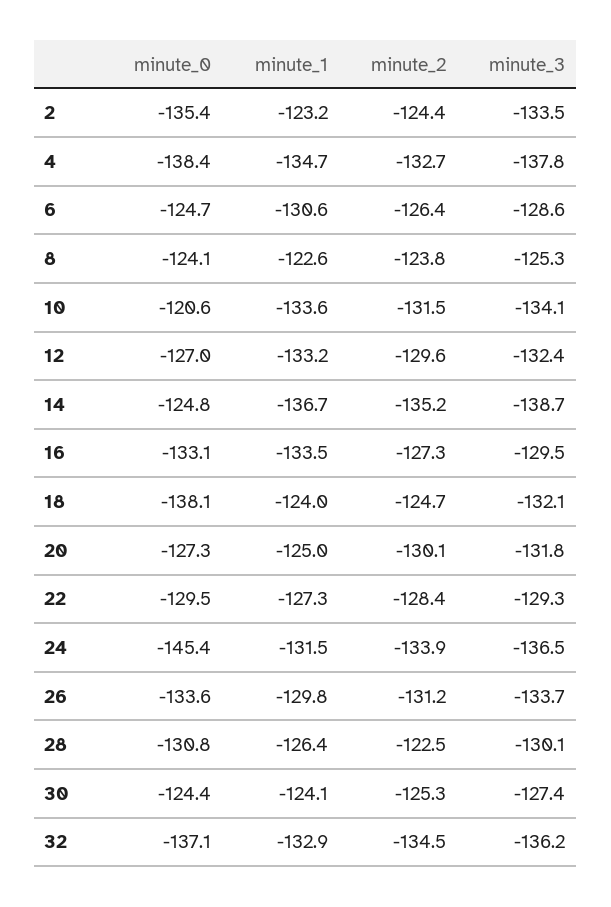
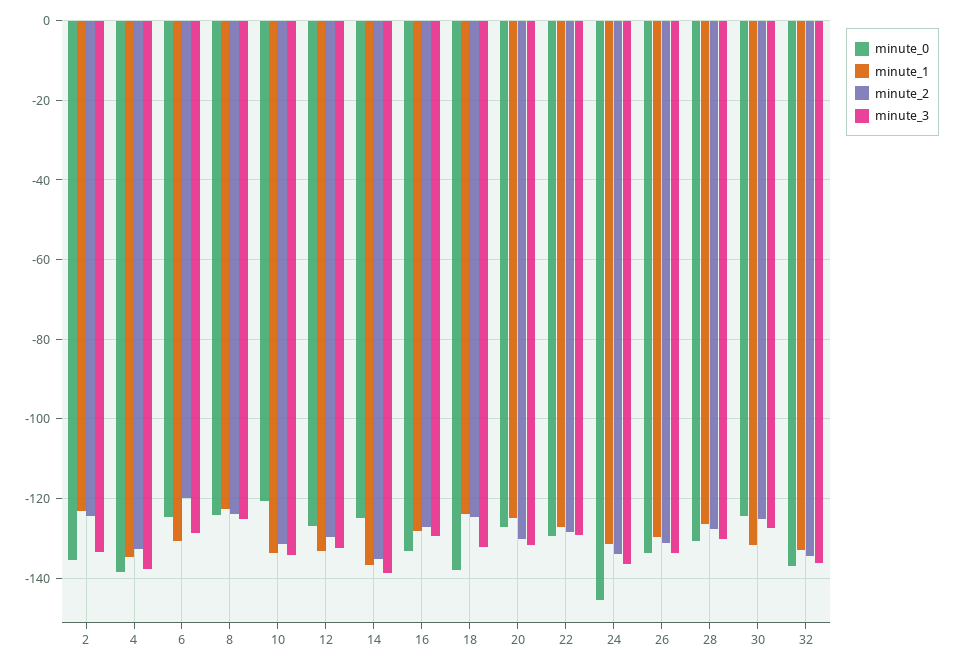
  {
    "minute_0": {
      "2": -135.4,
      "4": -138.4,
      "6": -124.7,
      "8": -124.1,
      "10": -120.6,
      "12": -127,
      "14": -124.8,
      "16": -133.1,
      "18": -138.1,
      "20": -127.3,
      "22": -129.5,
      "24": -145.4,
      "26": -133.6,
      "28": -130.8,
      "30": -124.4,
      "32": -137.1
    },
    "minute_1": {
      "2": -123.2,
      "4": -134.7,
      "6": -130.6,
      "8": -122.6,
      "10": -133.6,
      "12": -133.2,
      "14": -136.7,
-     "16": -133.5,
+     "16": -128,
      "18": -124,
      "20": -125,
      "22": -127.3,
      "24": -131.5,
      "26": -129.8,
      "28": -126.4,
-     "30": -124.1,
+     "30": -132,
      "32": -132.9
    },
    "minute_2": {
      "2": -124.4,
      "4": -132.7,
-     "6": -126.4,
+     "6": -120,
      "8": -123.8,
      "10": -131.5,
      "12": -129.6,
      "14": -135.2,
      "16": -127.3,
      "18": -124.7,
      "20": -130.1,
      "22": -128.4,
      "24": -133.9,
      "26": -131.2,
-     "28": -122.5,
+     "28": -128,
      "30": -125.3,
      "32": -134.5
    },
    "minute_3": {
      "2": -133.5,
      "4": -137.8,
      "6": -128.6,
      "8": -125.3,
      "10": -134.1,
      "12": -132.4,
      "14": -138.7,
      "16": -129.5,
      "18": -132.1,
      "20": -131.8,
      "22": -129.3,
      "24": -136.5,
      "26": -133.7,
      "28": -130.1,
      "30": -127.4,
      "32": -136.2
    }
  }

